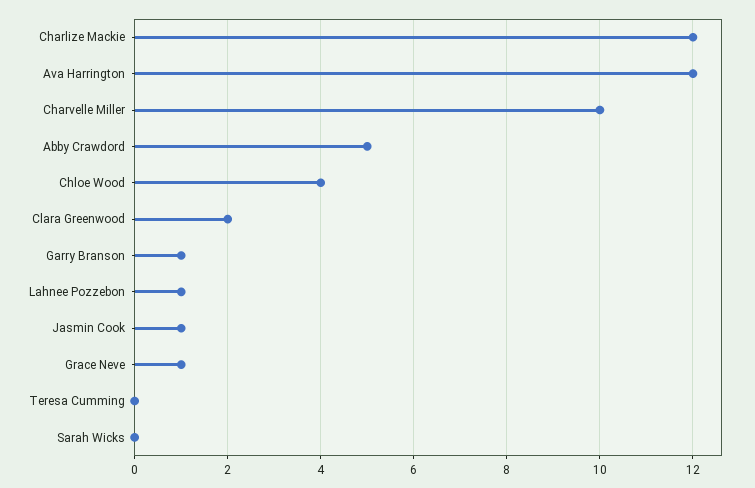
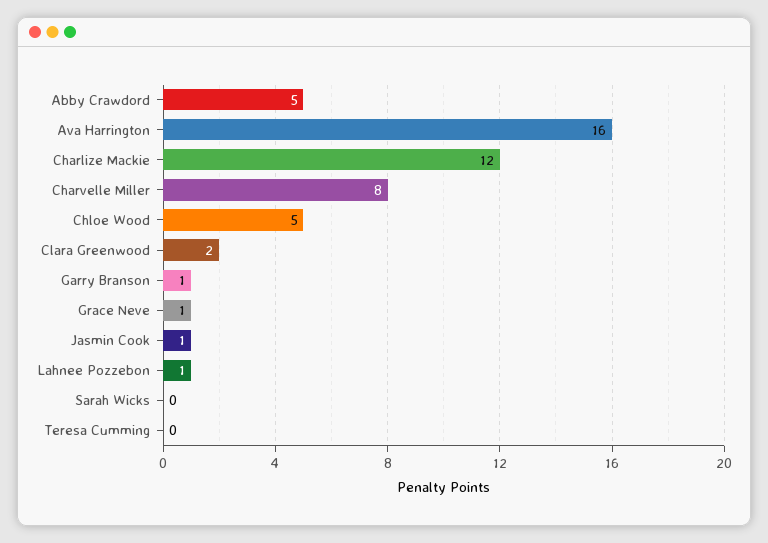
  {
    "Charlize Mackie": 12,
-   "Ava Harrington": 12,
+   "Ava Harrington": 16,
-   "Charvelle Miller": 10,
+   "Charvelle Miller": 8,
    "Abby Crawdord": 5,
-   "Chloe Wood": 4,
+   "Chloe Wood": 5,
    "Clara Greenwood": 2,
    "Garry Branson": 1,
    "Lahnee Pozzebon": 1,
    "Jasmin Cook": 1,
    "Grace Neve": 1,
    "Teresa Cumming": 0,
    "Sarah Wicks": 0
  }

